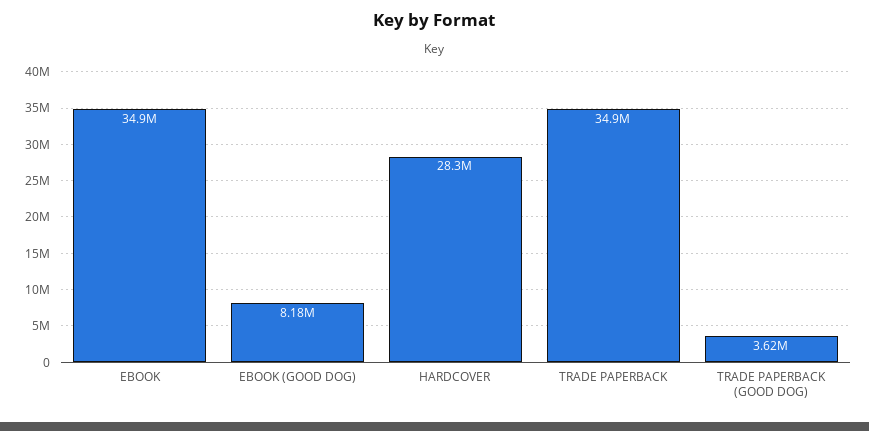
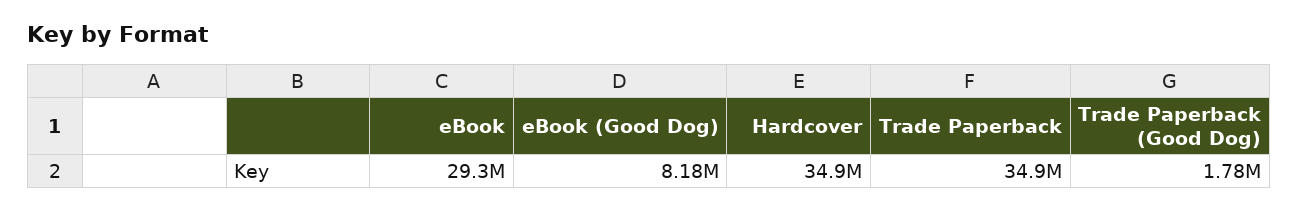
  {
-   "EBOOK": 34900000,
+   "EBOOK": 29300000,
    "EBOOK (GOOD DOG)": 8180000,
-   "HARDCOVER": 28300000,
+   "HARDCOVER": 34900000,
    "TRADE PAPERBACK": 34900000,
-   "TRADE PAPERBACK (GOOD DOG)": 3620000
+   "TRADE PAPERBACK (GOOD DOG)": 1780000
  }

